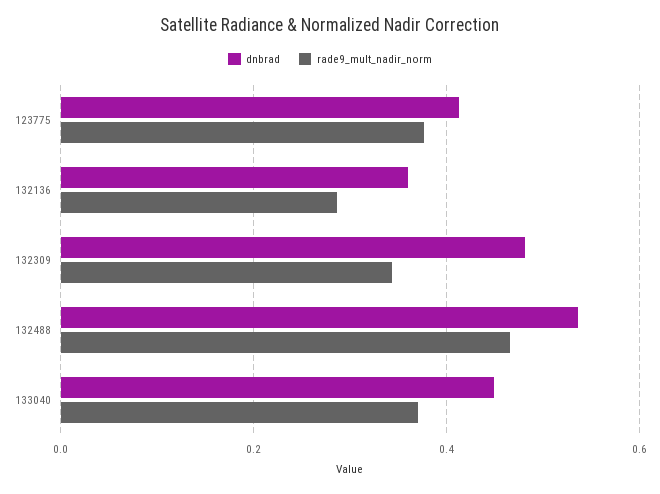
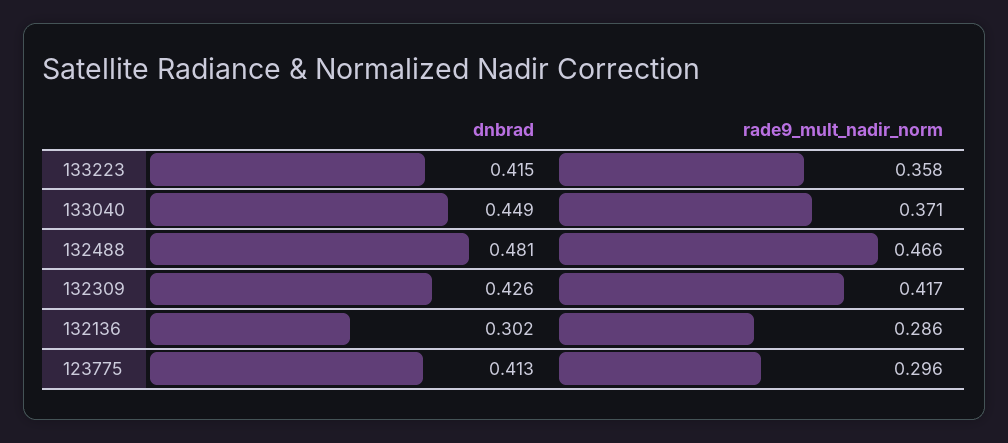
  {
    "dnbrad": {
      "123775": 0.413,
-     "132136": 0.36,
+     "132136": 0.302,
-     "132309": 0.48,
+     "132309": 0.426,
-     "132488": 0.54,
+     "132488": 0.481,
-     "133040": 0.449
+     "133040": 0.449,
+     "133223": 0.415
    },
    "rade9_mult_nadir_norm": {
-     "123775": 0.38,
+     "123775": 0.296,
      "132136": 0.286,
-     "132309": 0.34,
+     "132309": 0.417,
      "132488": 0.466,
-     "133040": 0.371
+     "133040": 0.371,
+     "133223": 0.358
    }
  }

